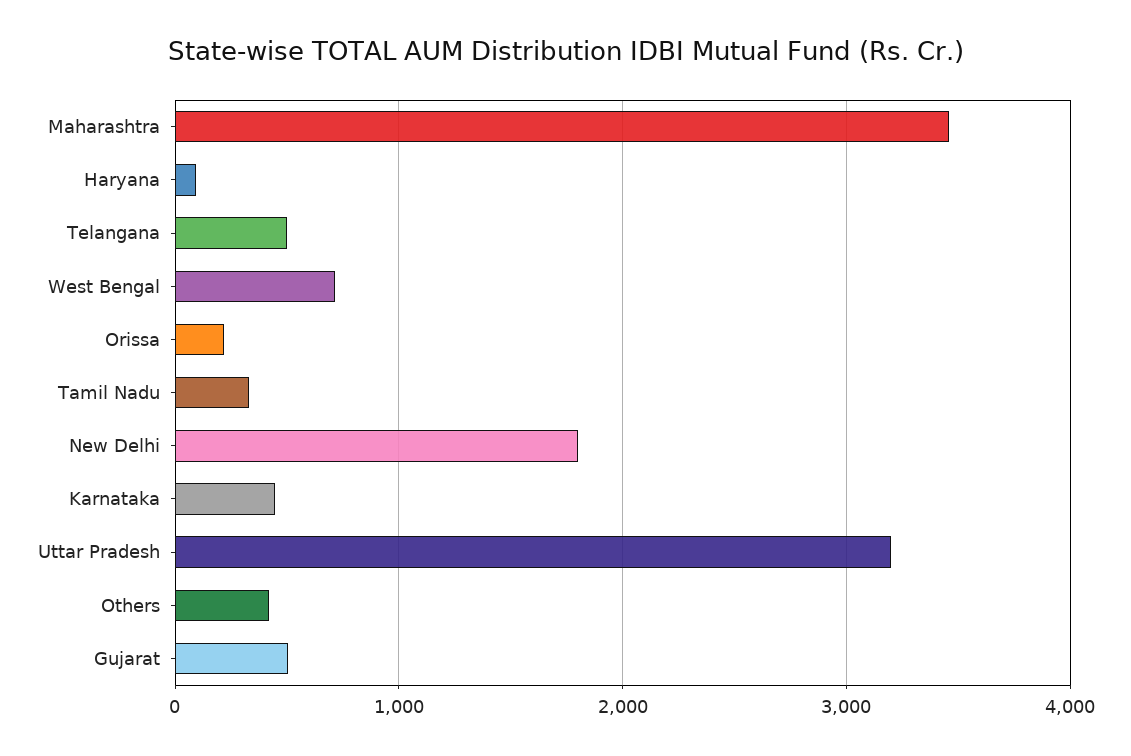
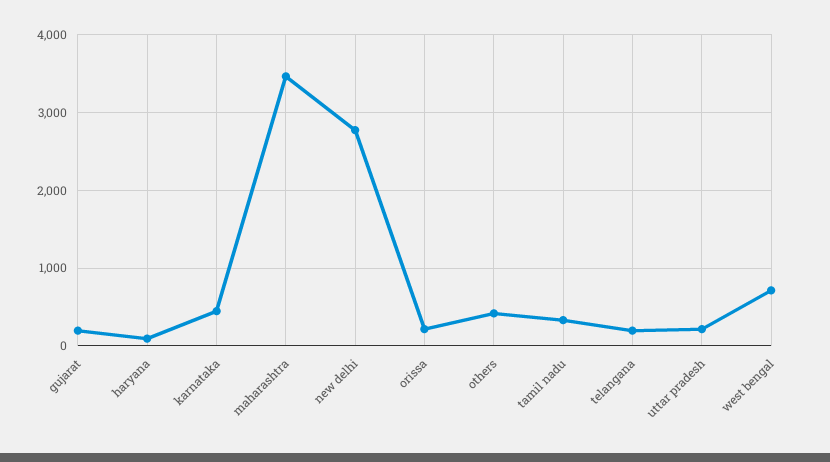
  {
    "Maharashtra": 3500,
    "Haryana": 100,
-   "Telangana": 500,
+   "Telangana": 200,
    "West Bengal": 700,
    "Orissa": 200,
    "Tamil Nadu": 300,
-   "New Delhi": 1800,
+   "New Delhi": 2800,
    "Karnataka": 400,
-   "Uttar Pradesh": 3200,
+   "Uttar Pradesh": 200,
    "Others": 400,
-   "Gujarat": 500
+   "Gujarat": 200
  }

